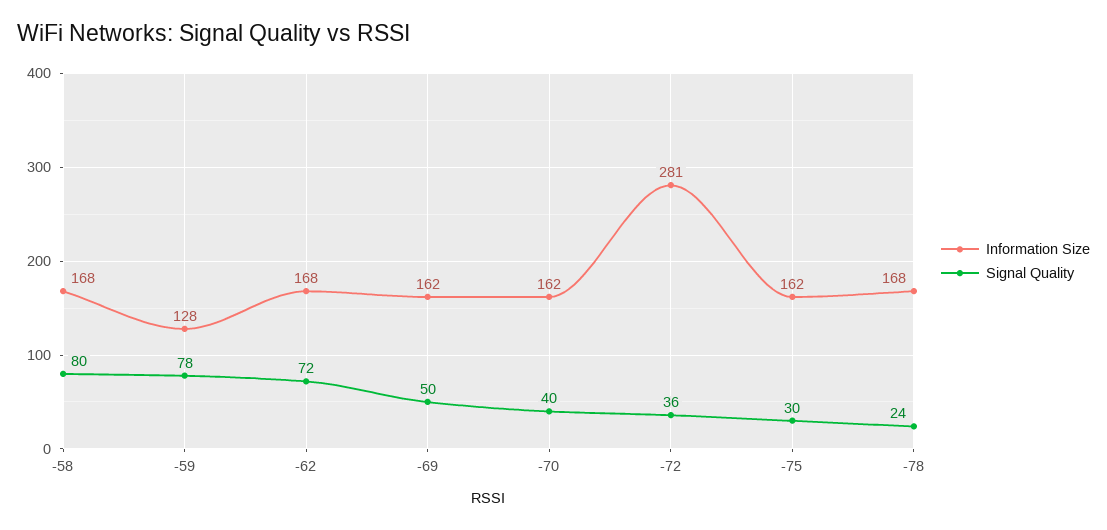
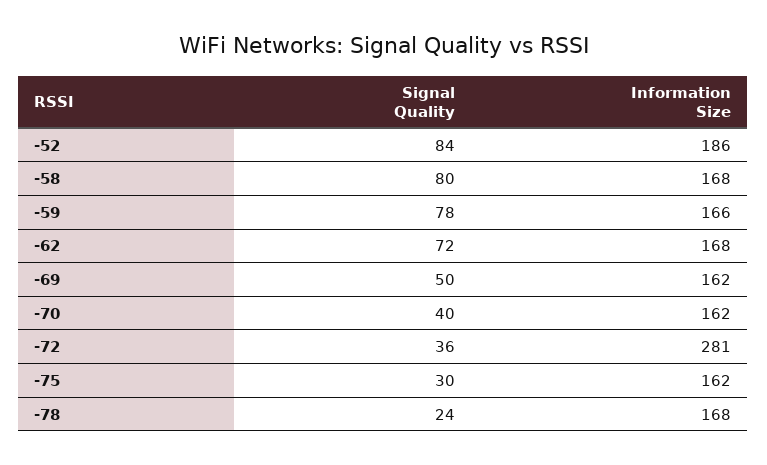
  {
    "Information Size": {
      "-58": 168,
-     "-59": 128,
+     "-59": 166,
      "-62": 168,
      "-69": 162,
      "-70": 162,
      "-72": 281,
      "-75": 162,
-     "-78": 168
+     "-78": 168,
+     "-52": 186
    },
    "Signal Quality": {
      "-58": 80,
      "-59": 78,
      "-62": 72,
      "-69": 50,
      "-70": 40,
      "-72": 36,
      "-75": 30,
-     "-78": 24
+     "-78": 24,
+     "-52": 84
    }
  }

